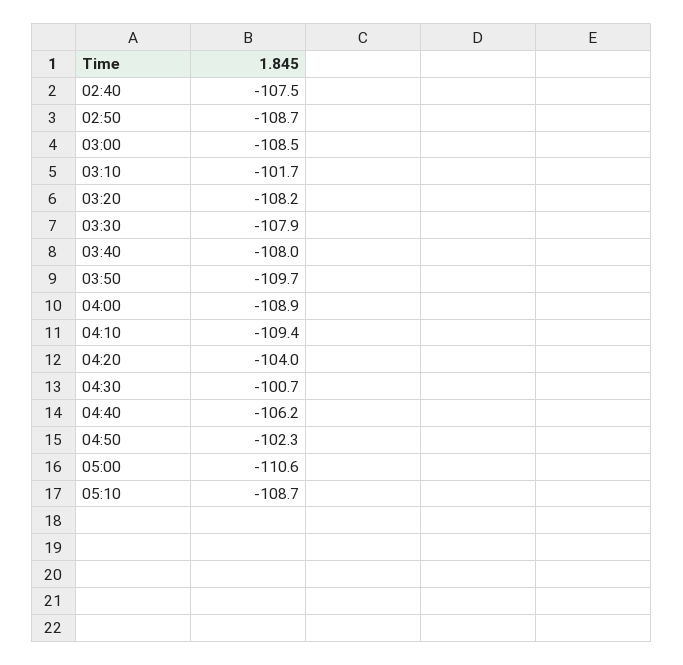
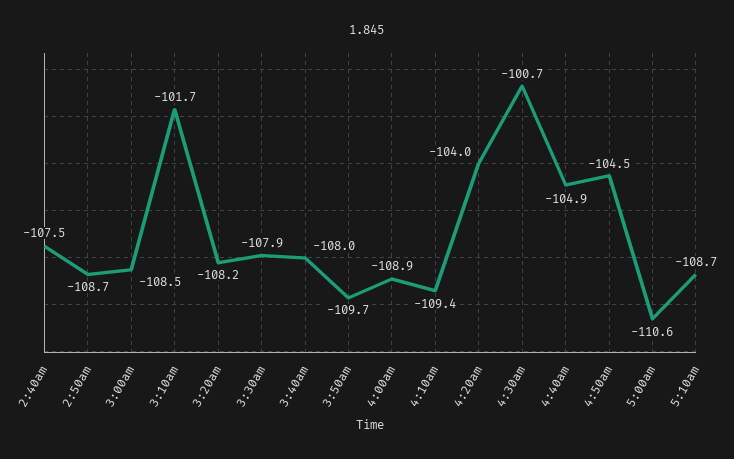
  {
    "02:40": -107.5,
    "02:50": -108.7,
    "03:00": -108.5,
    "03:10": -101.7,
    "03:20": -108.2,
    "03:30": -107.9,
    "03:40": -108,
    "03:50": -109.7,
    "04:00": -108.9,
    "04:10": -109.4,
    "04:20": -104,
    "04:30": -100.7,
-   "04:40": -106.2,
+   "04:40": -104.9,
-   "04:50": -102.3,
+   "04:50": -104.5,
    "05:00": -110.6,
    "05:10": -108.7
  }

